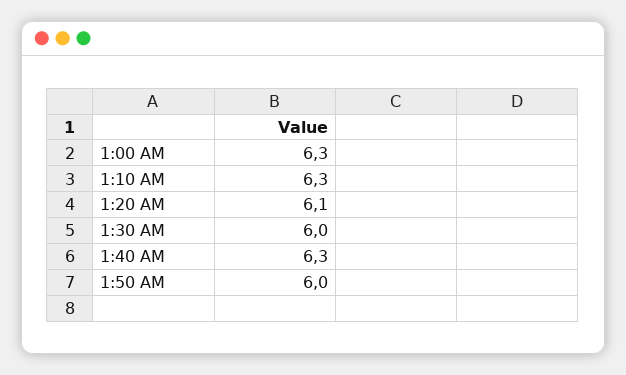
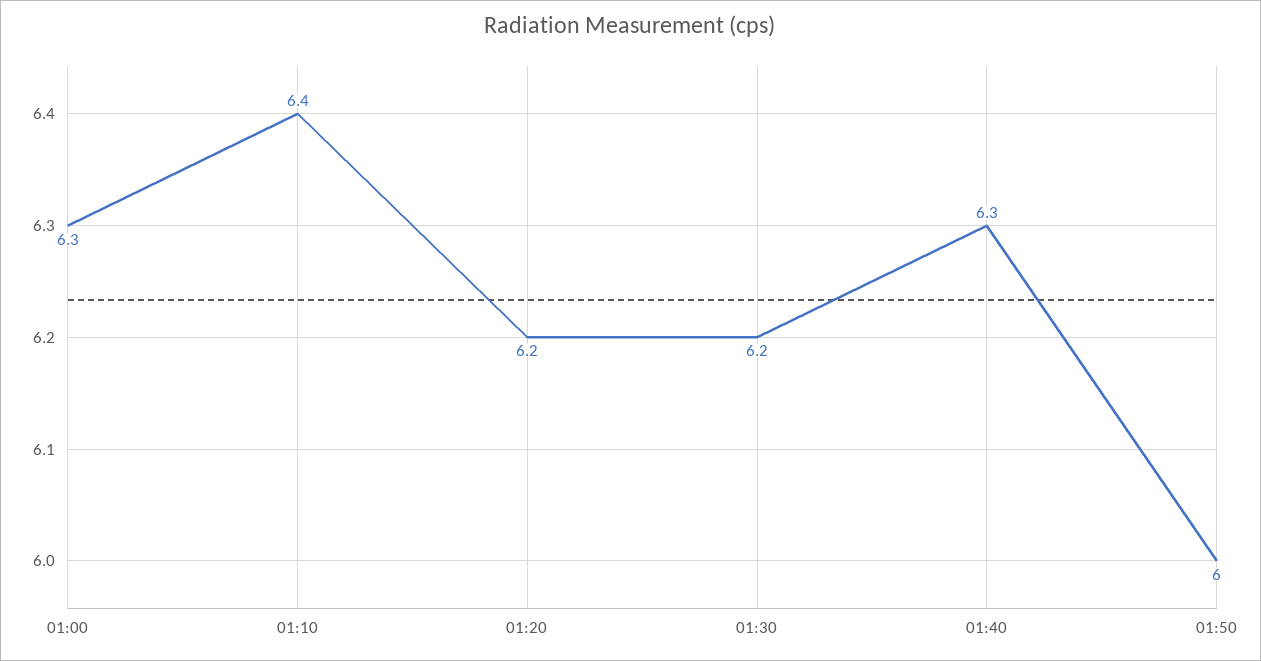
  {
    "1:00 AM": 6.3,
-   "1:10 AM": 6.3,
+   "1:10 AM": 6.4,
-   "1:20 AM": 6.1,
+   "1:20 AM": 6.2,
-   "1:30 AM": 6,
+   "1:30 AM": 6.2,
    "1:40 AM": 6.3,
    "1:50 AM": 6
  }

